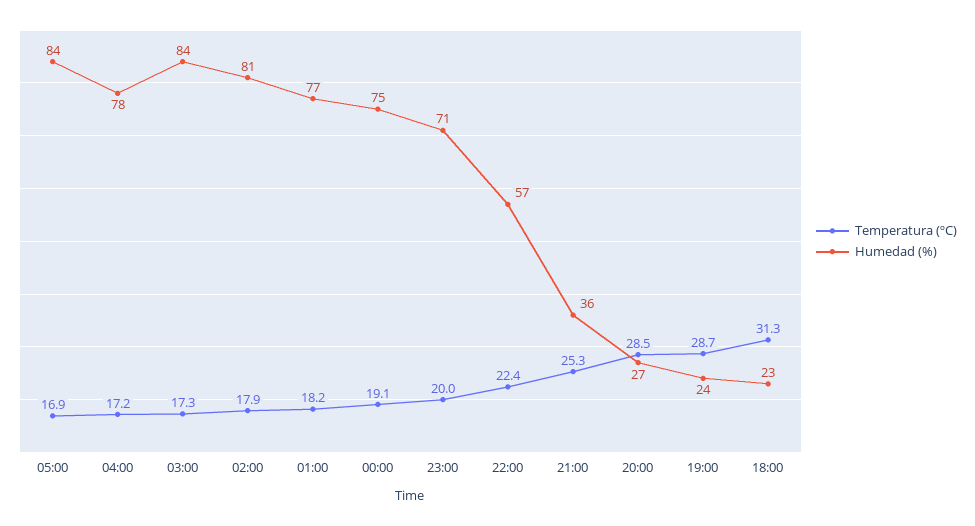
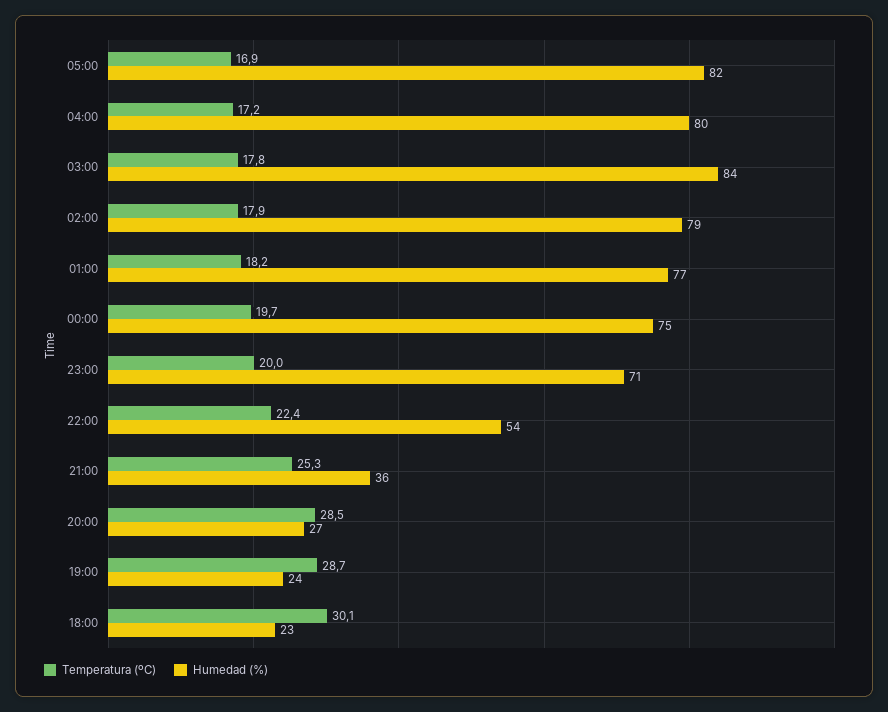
  {
    "Temperatura (ºC)": {
      "05:00": 16.9,
      "04:00": 17.2,
-     "03:00": 17.3,
+     "03:00": 17.8,
      "02:00": 17.9,
      "01:00": 18.2,
-     "00:00": 19.1,
+     "00:00": 19.7,
      "23:00": 20,
      "22:00": 22.4,
      "21:00": 25.3,
      "20:00": 28.5,
      "19:00": 28.7,
-     "18:00": 31.3
+     "18:00": 30.1
    },
    "Humedad (%)": {
-     "05:00": 84,
+     "05:00": 82,
-     "04:00": 78,
+     "04:00": 80,
      "03:00": 84,
-     "02:00": 81,
+     "02:00": 79,
      "01:00": 77,
      "00:00": 75,
      "23:00": 71,
-     "22:00": 57,
+     "22:00": 54,
      "21:00": 36,
      "20:00": 27,
      "19:00": 24,
      "18:00": 23
    }
  }

